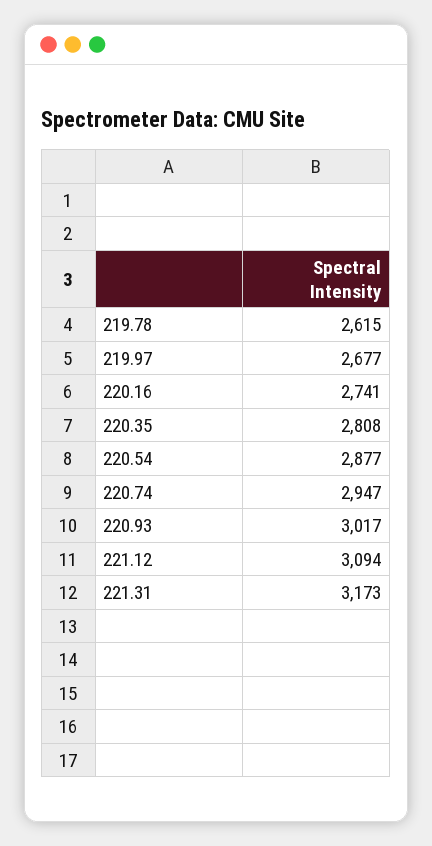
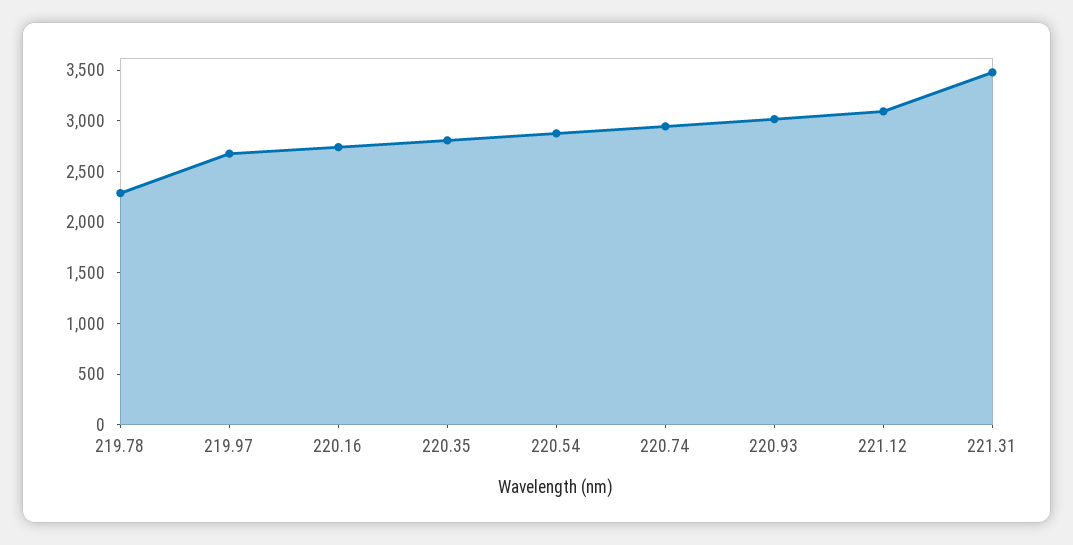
  {
-   "219.78": 2615,
+   "219.78": 2300,
    "219.97": 2677,
    "220.16": 2741,
    "220.35": 2808,
    "220.54": 2877,
    "220.74": 2947,
    "220.93": 3017,
    "221.12": 3094,
-   "221.31": 3173
+   "221.31": 3500
  }

